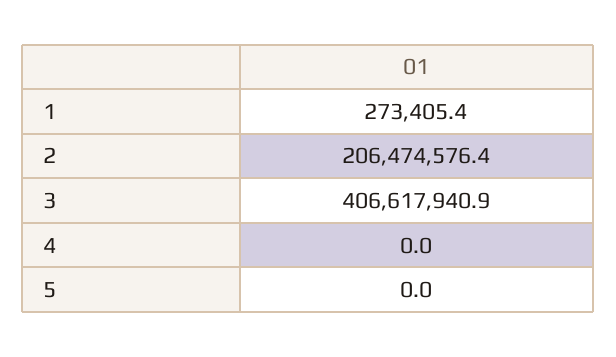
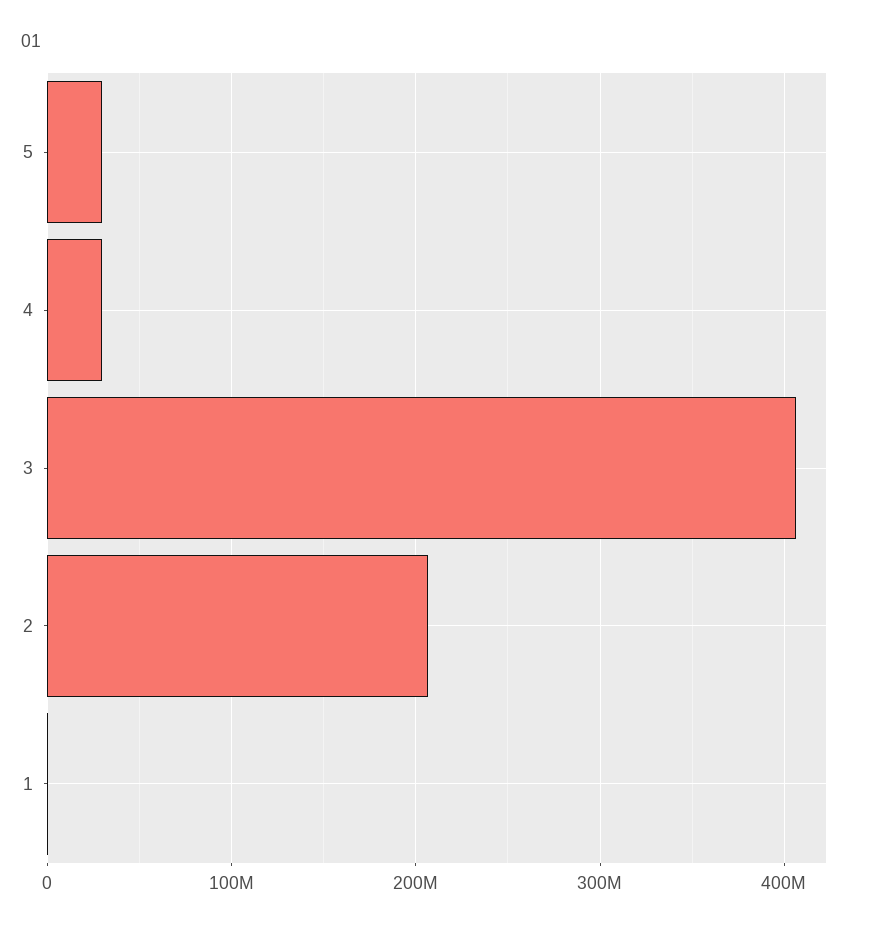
  {
    "1": 273405.4,
    "2": 206474576.4,
    "3": 406617940.9,
-   "4": 0,
+   "4": 30000000,
-   "5": 0
+   "5": 30000000
  }

